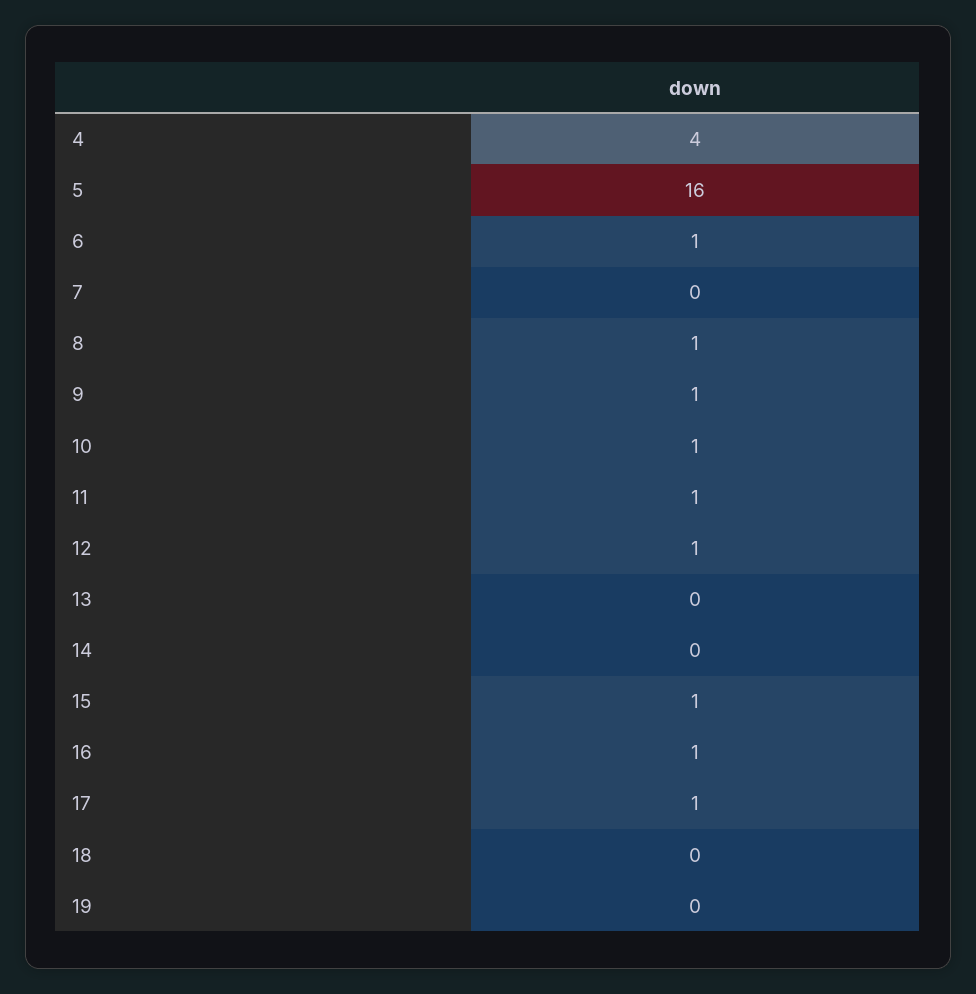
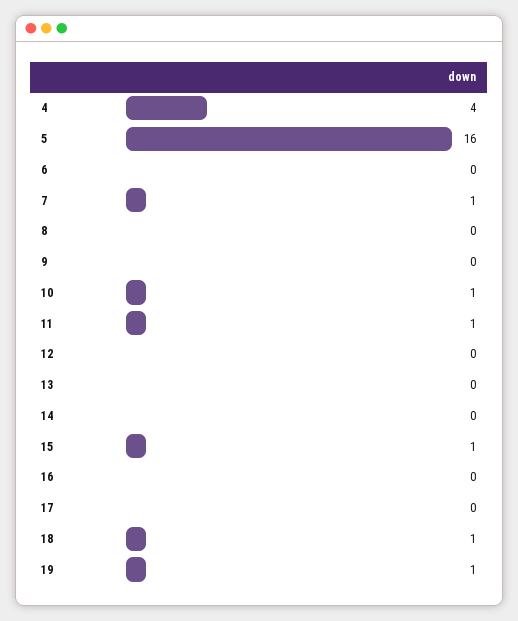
  {
    "4": 4,
    "5": 16,
-   "6": 1,
+   "6": 0,
-   "7": 0,
+   "7": 1,
-   "8": 1,
+   "8": 0,
-   "9": 1,
+   "9": 0,
    "10": 1,
    "11": 1,
-   "12": 1,
+   "12": 0,
    "13": 0,
    "14": 0,
    "15": 1,
-   "16": 1,
+   "16": 0,
-   "17": 1,
+   "17": 0,
-   "18": 0,
+   "18": 1,
-   "19": 0
+   "19": 1
  }

